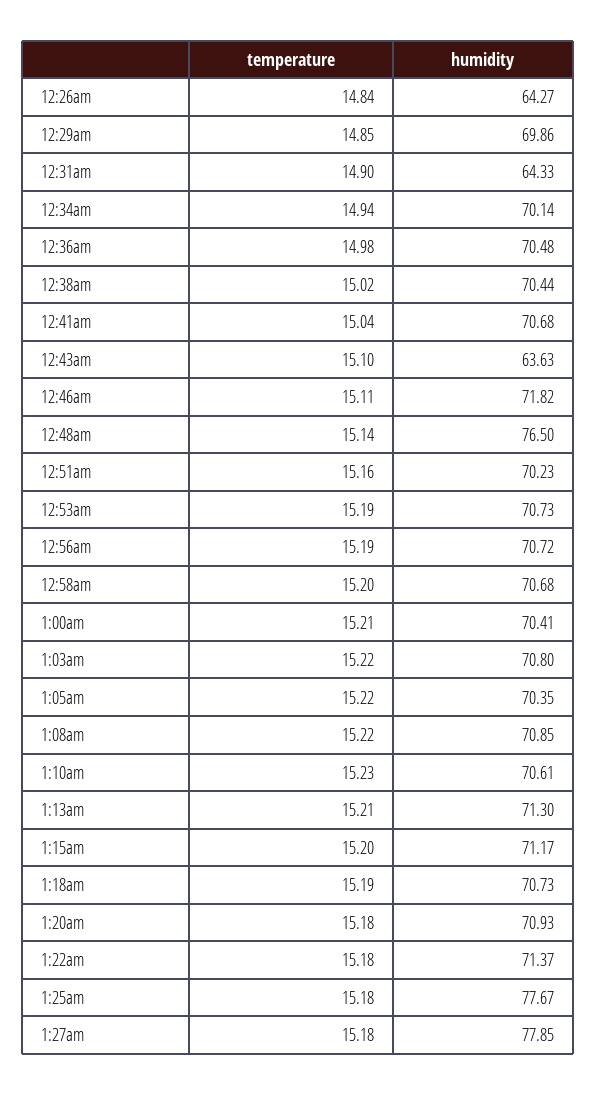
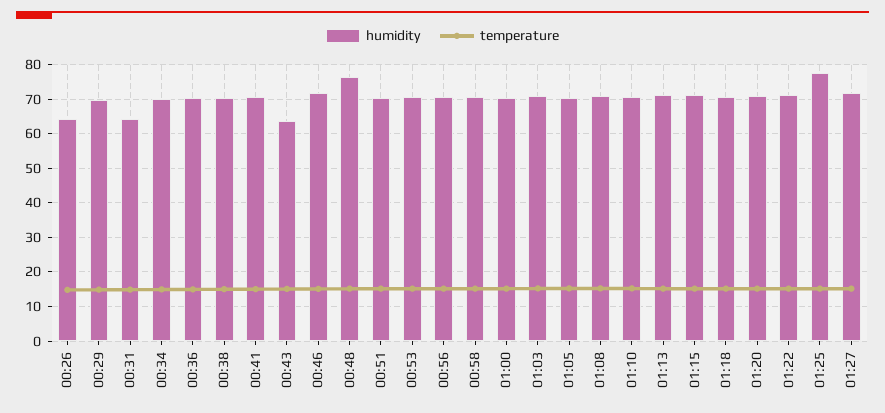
  {
    "temperature": {
      "12:26am": 14.84,
      "12:29am": 14.85,
      "12:31am": 14.9,
      "12:34am": 14.94,
      "12:36am": 14.98,
      "12:38am": 15.02,
      "12:41am": 15.04,
      "12:43am": 15.1,
      "12:46am": 15.11,
      "12:48am": 15.14,
      "12:51am": 15.16,
      "12:53am": 15.19,
      "12:56am": 15.19,
      "12:58am": 15.2,
      "1:00am": 15.21,
      "1:03am": 15.22,
      "1:05am": 15.22,
      "1:08am": 15.22,
      "1:10am": 15.23,
      "1:13am": 15.21,
      "1:15am": 15.2,
      "1:18am": 15.19,
      "1:20am": 15.18,
      "1:22am": 15.18,
      "1:25am": 15.18,
      "1:27am": 15.18
    },
    "humidity": {
      "12:26am": 64.27,
      "12:29am": 69.86,
      "12:31am": 64.33,
      "12:34am": 70.14,
      "12:36am": 70.48,
      "12:38am": 70.44,
      "12:41am": 70.68,
      "12:43am": 63.63,
      "12:46am": 71.82,
      "12:48am": 76.5,
      "12:51am": 70.23,
      "12:53am": 70.73,
      "12:56am": 70.72,
      "12:58am": 70.68,
      "1:00am": 70.41,
      "1:03am": 70.8,
      "1:05am": 70.35,
      "1:08am": 70.85,
      "1:10am": 70.61,
      "1:13am": 71.3,
      "1:15am": 71.17,
      "1:18am": 70.73,
      "1:20am": 70.93,
      "1:22am": 71.37,
      "1:25am": 77.67,
-     "1:27am": 77.85
+     "1:27am": 72
    }
  }

